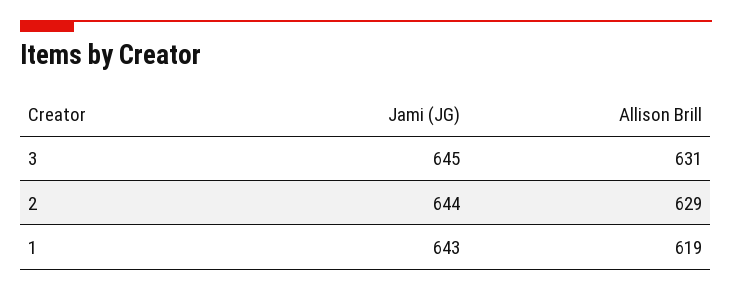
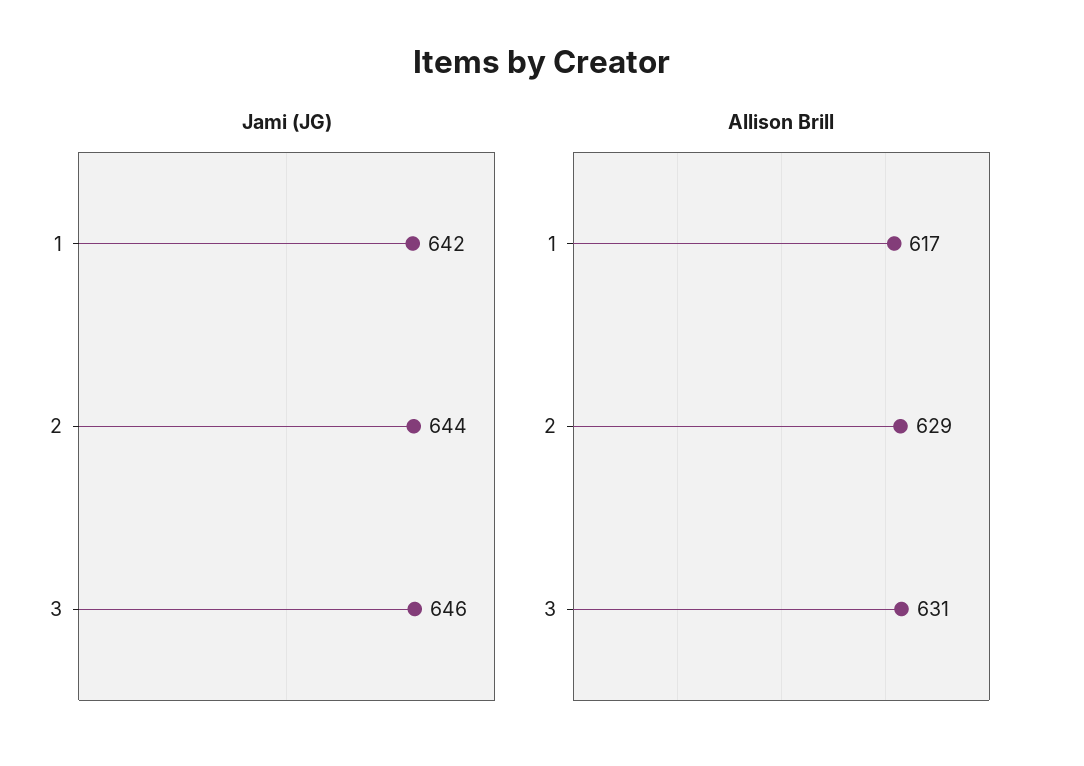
  {
    "Jami (JG)": {
-     "3": 645,
+     "3": 646,
      "2": 644,
-     "1": 643
+     "1": 642
    },
    "Allison Brill": {
      "3": 631,
      "2": 629,
-     "1": 619
+     "1": 617
    }
  }

